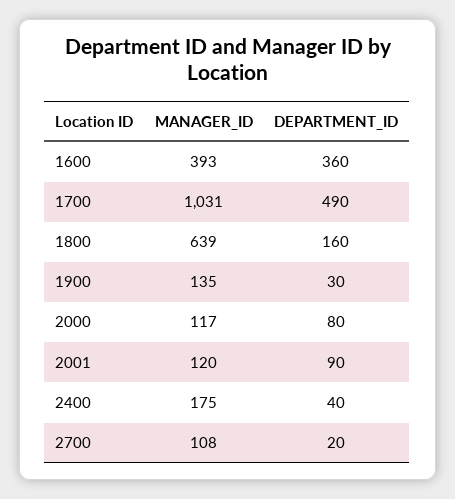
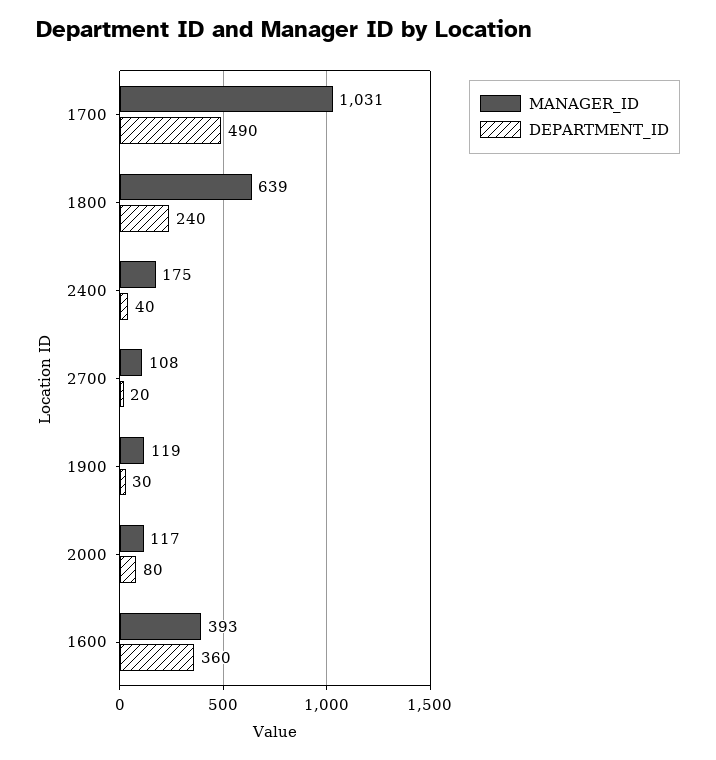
  {
    "MANAGER_ID": {
      "1600": 393,
      "1700": 1031,
      "1800": 639,
-     "1900": 135,
+     "1900": 119,
      "2000": 117,
-     "2001": 120,
      "2400": 175,
      "2700": 108
    },
    "DEPARTMENT_ID": {
      "1600": 360,
      "1700": 490,
-     "1800": 160,
+     "1800": 240,
      "1900": 30,
      "2000": 80,
-     "2001": 90,
      "2400": 40,
      "2700": 20
    }
  }

